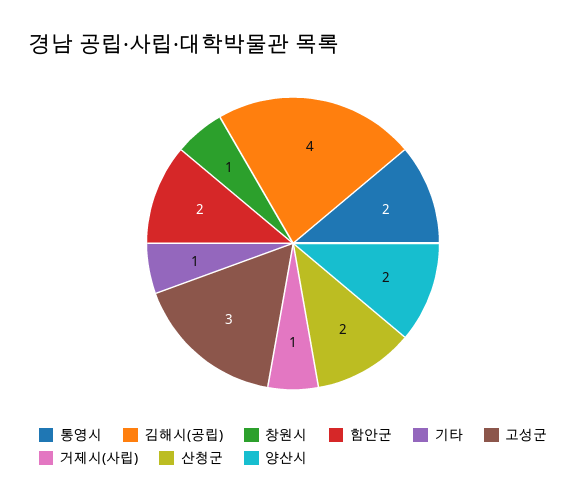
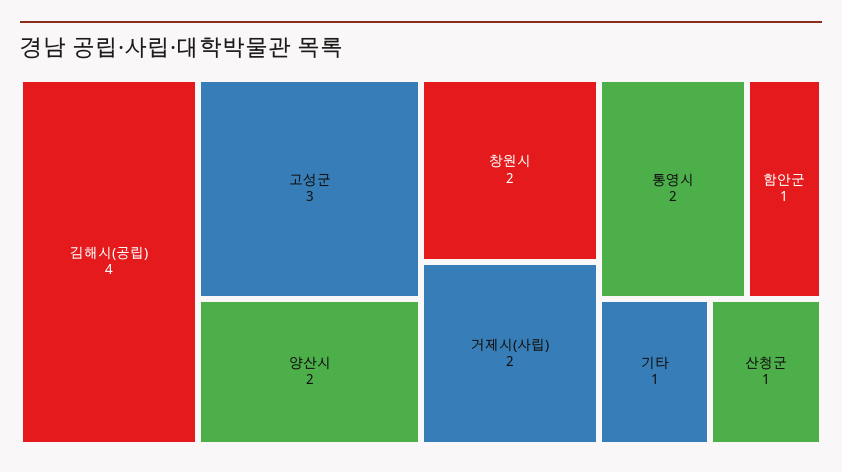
  {
    "통영시": 2,
    "김해시(공립)": 4,
-   "창원시": 1,
+   "창원시": 2,
-   "함안군": 2,
+   "함안군": 1,
    "기타": 1,
    "고성군": 3,
-   "거제시(사립)": 1,
+   "거제시(사립)": 2,
-   "산청군": 2,
+   "산청군": 1,
    "양산시": 2
  }

